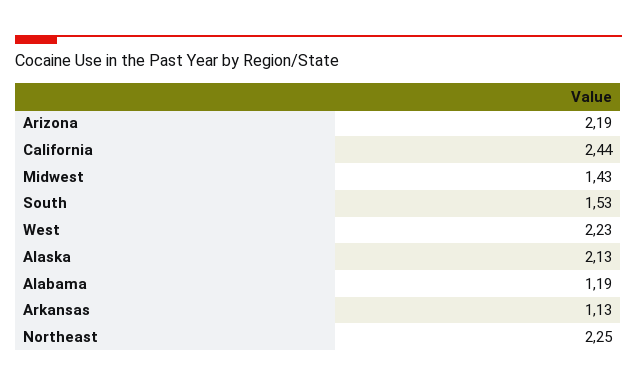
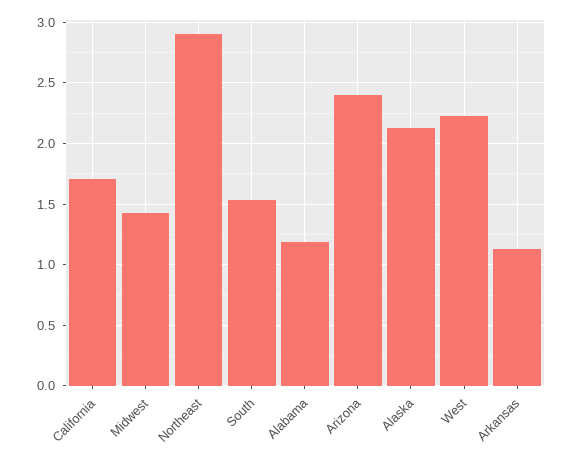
  {
-   "Arizona": 2.19,
+   "Arizona": 2.4,
-   "California": 2.44,
+   "California": 1.7,
    "Midwest": 1.43,
    "South": 1.53,
    "West": 2.23,
    "Alaska": 2.13,
    "Alabama": 1.19,
    "Arkansas": 1.13,
-   "Northeast": 2.25
+   "Northeast": 2.9
  }

